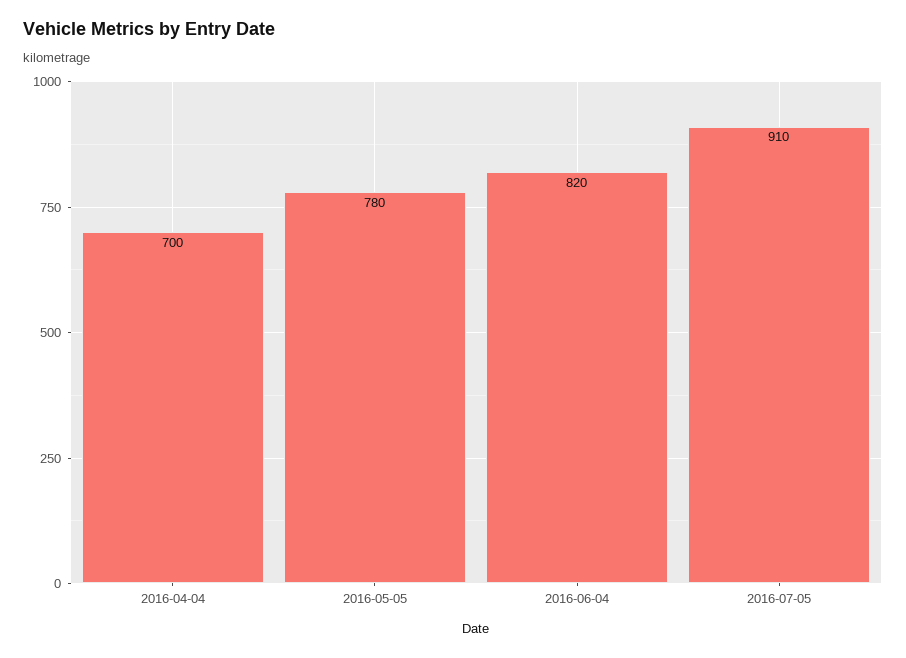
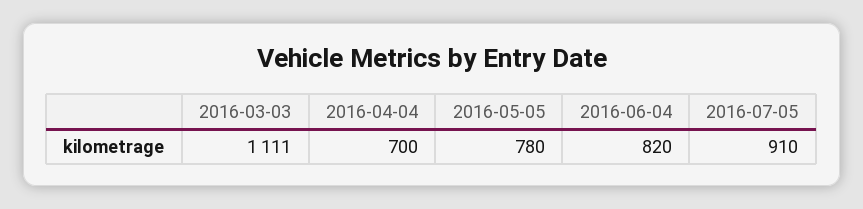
  {
    "2016-04-04": 700,
    "2016-05-05": 780,
    "2016-06-04": 820,
-   "2016-07-05": 910
+   "2016-07-05": 910,
+   "2016-03-03": 1111
  }

